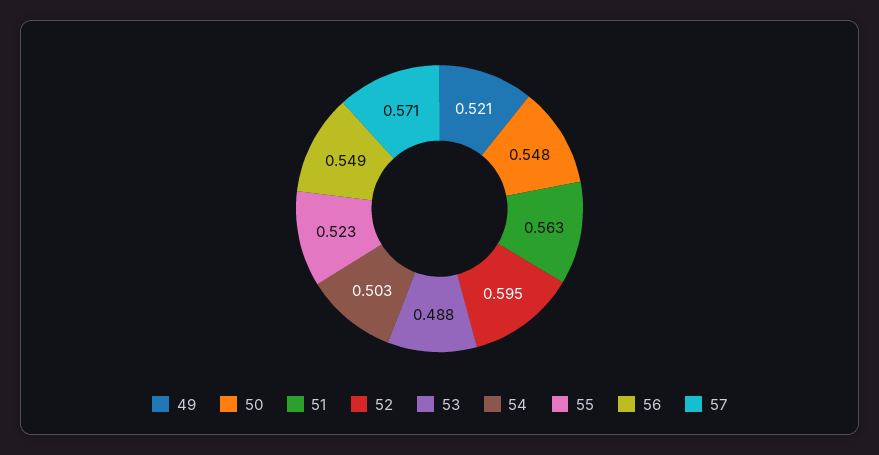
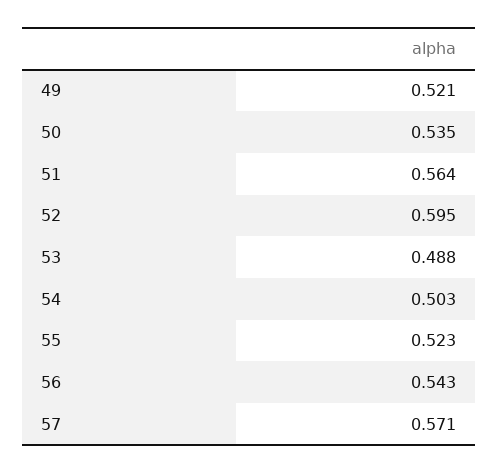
  {
    "49": 0.521,
-   "50": 0.548,
+   "50": 0.535,
-   "51": 0.563,
+   "51": 0.564,
    "52": 0.595,
    "53": 0.488,
    "54": 0.503,
    "55": 0.523,
-   "56": 0.549,
+   "56": 0.543,
    "57": 0.571
  }

